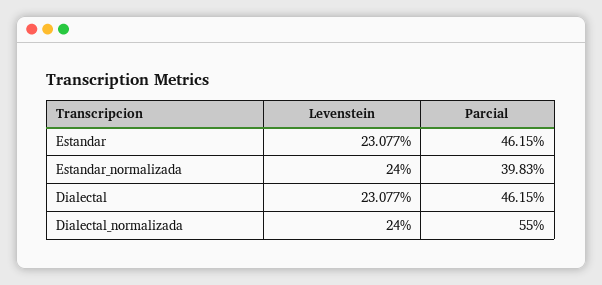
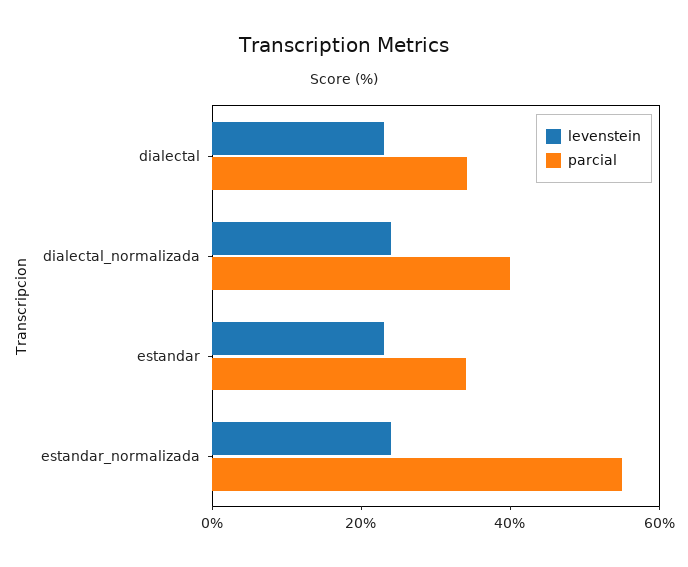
  {
    "Levenstein": {
      "Estandar": 23.077,
      "Estandar_normalizada": 24,
      "Dialectal": 23.077,
      "Dialectal_normalizada": 24
    },
    "Parcial": {
-     "Estandar": 46.15,
+     "Estandar": 35,
-     "Estandar_normalizada": 39.83,
+     "Estandar_normalizada": 55,
-     "Dialectal": 46.15,
+     "Dialectal": 35,
-     "Dialectal_normalizada": 55
+     "Dialectal_normalizada": 40
    }
  }

